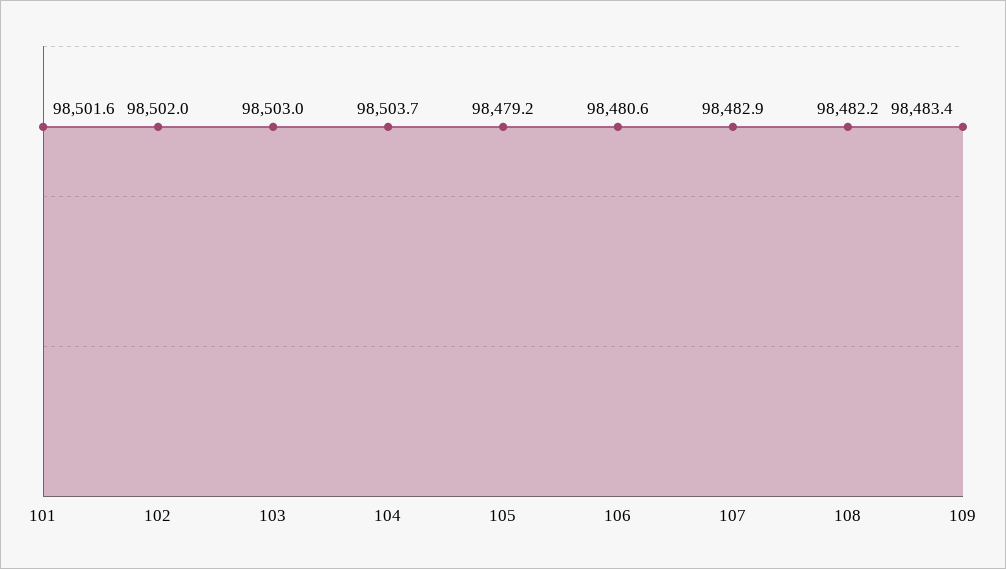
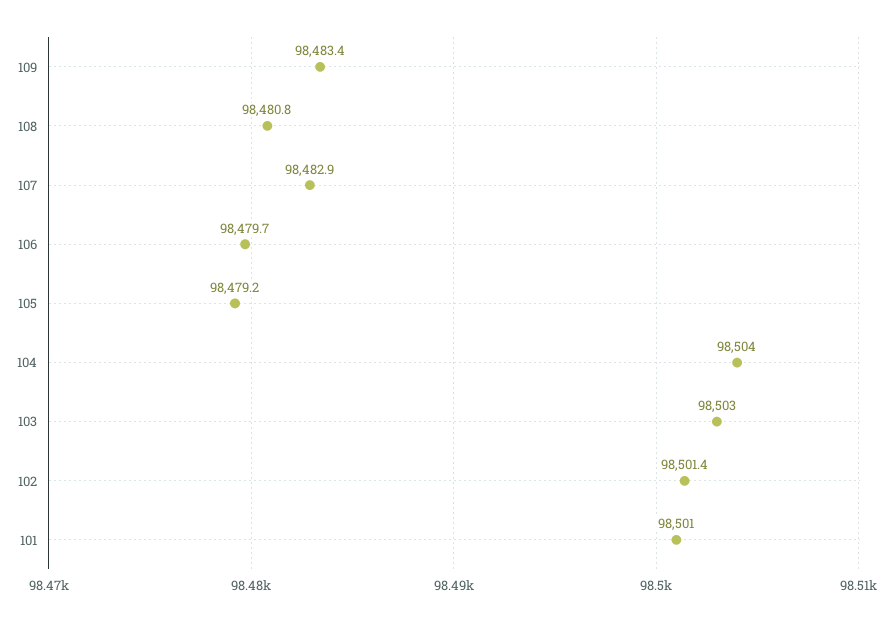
  {
-   "101": 98501.6,
+   "101": 98501,
-   "102": 98502,
+   "102": 98501.4,
    "103": 98503,
-   "104": 98503.7,
+   "104": 98504,
    "105": 98479.2,
-   "106": 98480.6,
+   "106": 98479.7,
    "107": 98482.9,
-   "108": 98482.2,
+   "108": 98480.8,
    "109": 98483.4
  }

